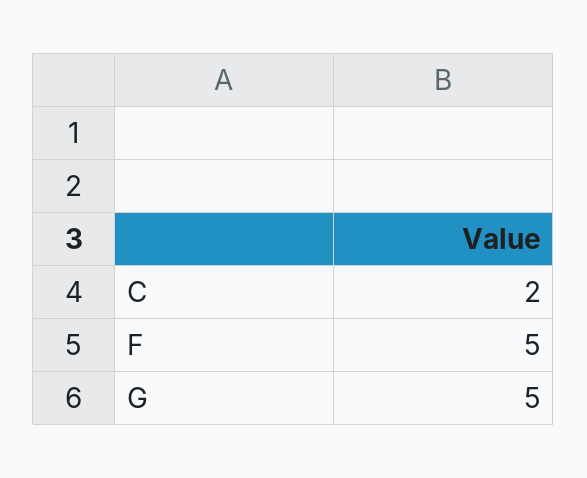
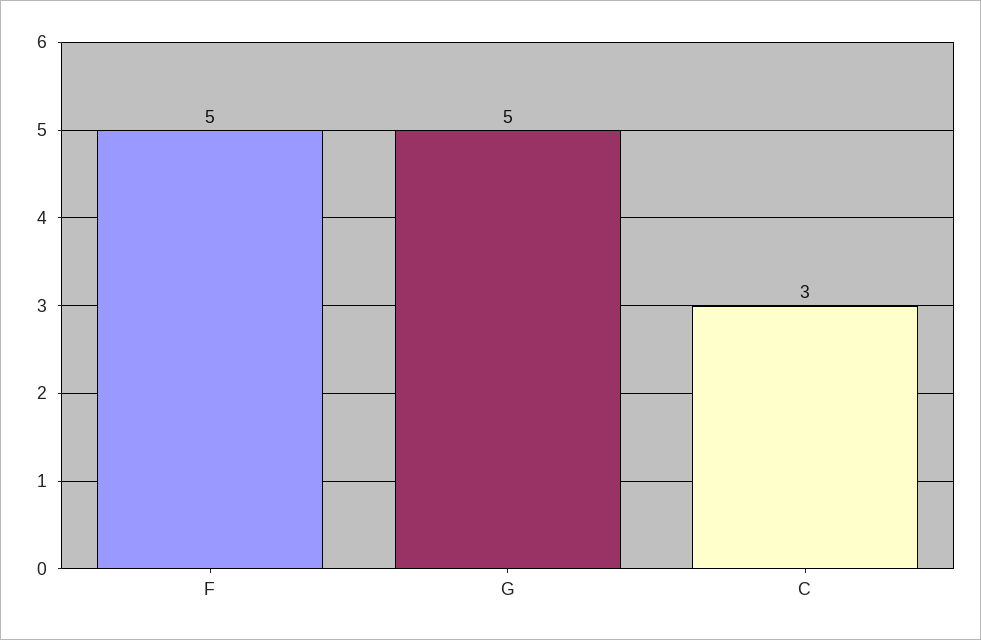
  {
-   "C": 2,
+   "C": 3,
    "F": 5,
    "G": 5
  }

